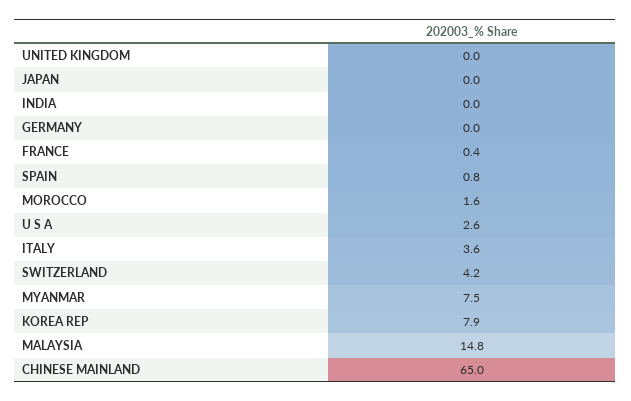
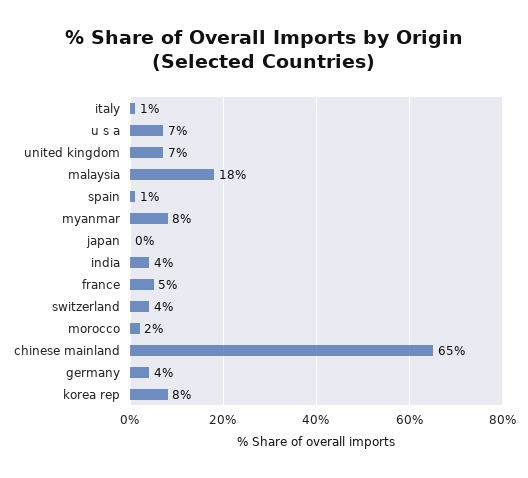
  {
-   "UNITED KINGDOM": 0,
+   "UNITED KINGDOM": 7,
    "JAPAN": 0,
-   "INDIA": 0,
+   "INDIA": 4,
-   "GERMANY": 0,
+   "GERMANY": 4,
-   "FRANCE": 0.4,
+   "FRANCE": 5,
    "SPAIN": 0.8,
    "MOROCCO": 1.6,
-   "U S A": 2.6,
+   "U S A": 7,
-   "ITALY": 3.6,
+   "ITALY": 1,
    "SWITZERLAND": 4.2,
    "MYANMAR": 7.5,
    "KOREA REP": 7.9,
-   "MALAYSIA": 14.8,
+   "MALAYSIA": 18,
    "CHINESE MAINLAND": 65
  }

